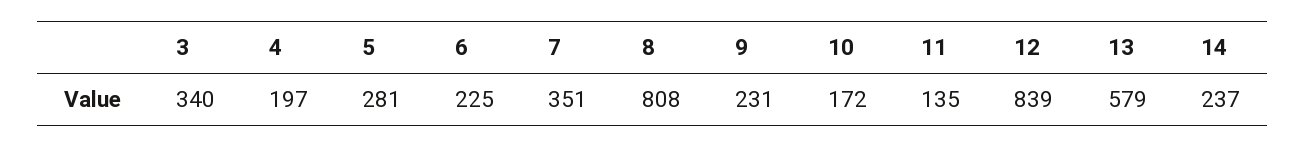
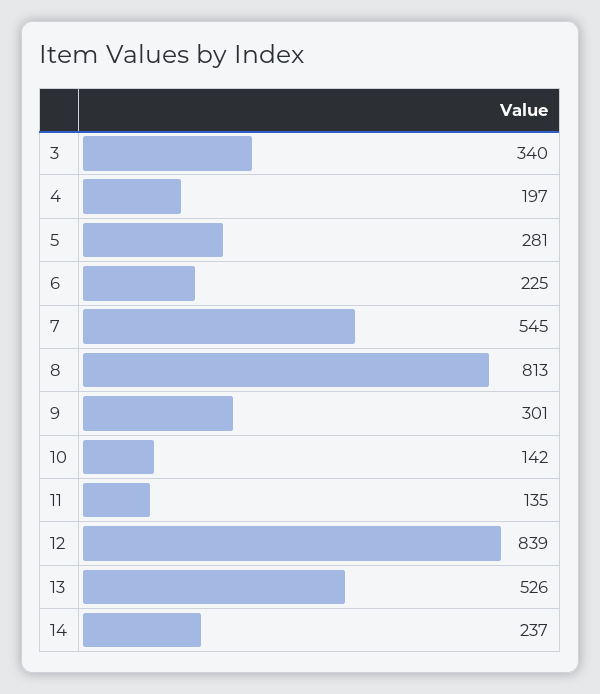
  {
    "3": 340,
    "4": 197,
    "5": 281,
    "6": 225,
-   "7": 351,
+   "7": 545,
-   "8": 808,
+   "8": 813,
-   "9": 231,
+   "9": 301,
-   "10": 172,
+   "10": 142,
    "11": 135,
    "12": 839,
-   "13": 579,
+   "13": 526,
    "14": 237
  }

